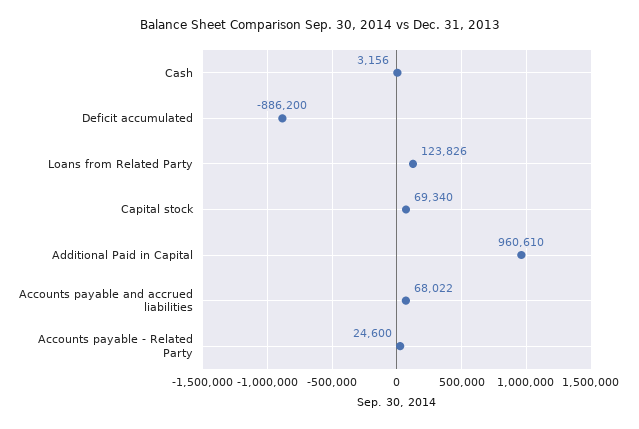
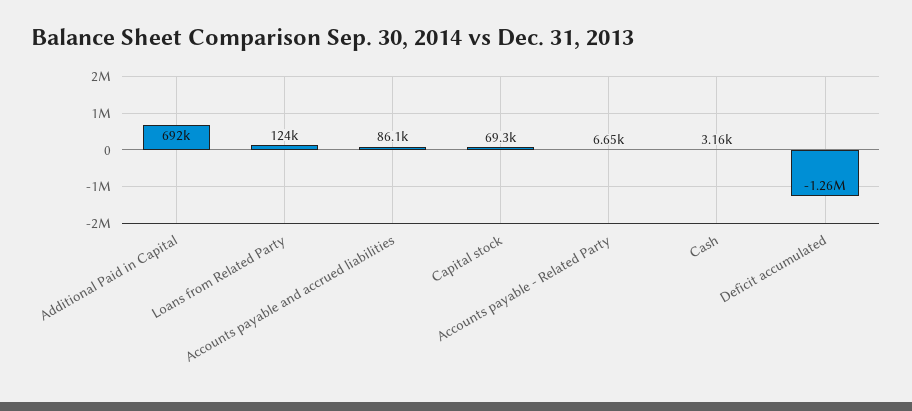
  {
    "Cash": 3156,
-   "Deficit accumulated": -886200,
+   "Deficit accumulated": -1260000,
    "Loans from Related Party": 123826,
    "Capital stock": 69340,
-   "Additional Paid in Capital": 960610,
+   "Additional Paid in Capital": 692000,
-   "Accounts payable and accrued liabilities": 68022,
+   "Accounts payable and accrued liabilities": 86100,
-   "Accounts payable - Related Party": 24600
+   "Accounts payable - Related Party": 6650
  }

